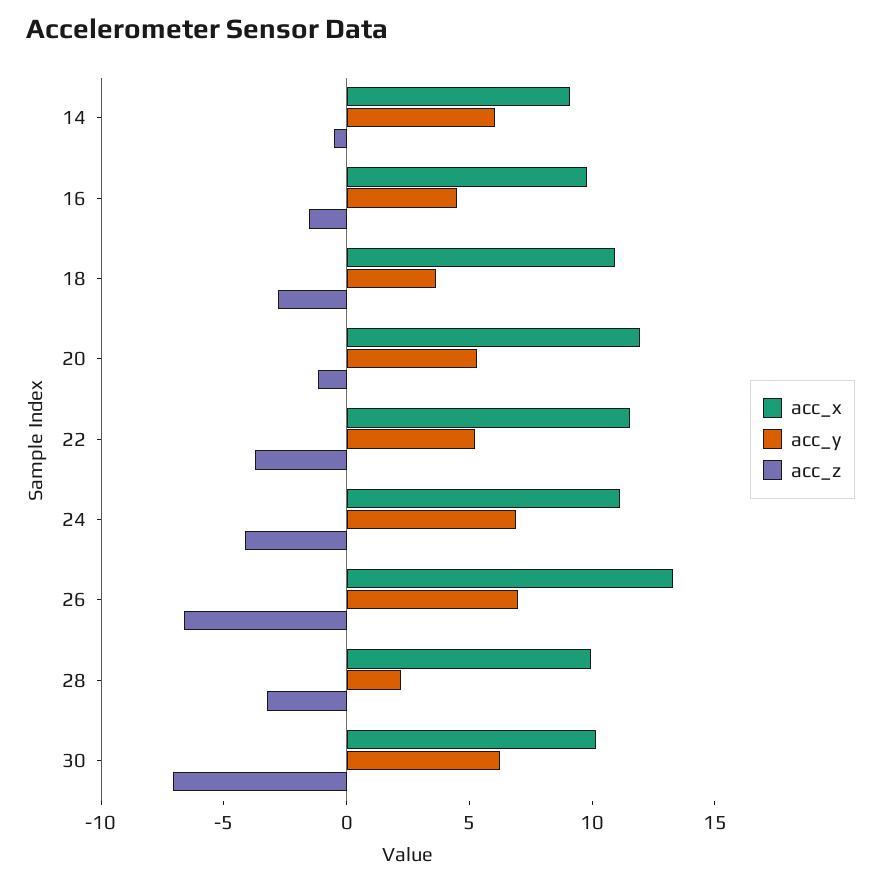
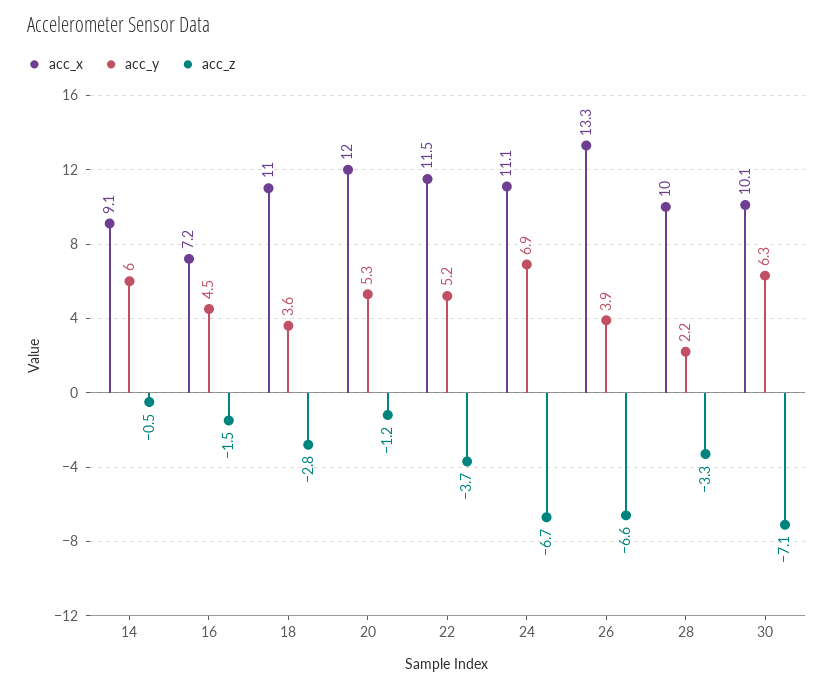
  {
    "acc_x": {
      "14": 9.1,
-     "16": 10,
+     "16": 7.2,
      "18": 11,
      "20": 12,
      "22": 11.5,
      "24": 11.1,
      "26": 13.3,
      "28": 10,
      "30": 10.1
    },
    "acc_y": {
      "14": 6,
      "16": 4.5,
      "18": 3.6,
      "20": 5.3,
      "22": 5.2,
      "24": 6.9,
-     "26": 7,
+     "26": 3.9,
      "28": 2.2,
      "30": 6.3
    },
    "acc_z": {
      "14": -0.5,
      "16": -1.5,
      "18": -2.8,
      "20": -1.2,
      "22": -3.7,
-     "24": -4,
+     "24": -6.7,
      "26": -6.6,
      "28": -3.3,
      "30": -7.1
    }
  }

